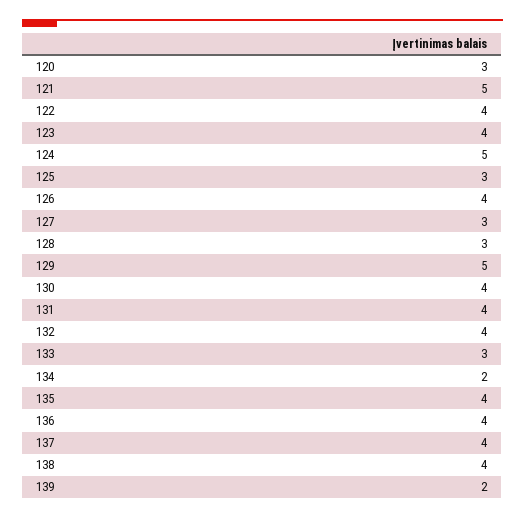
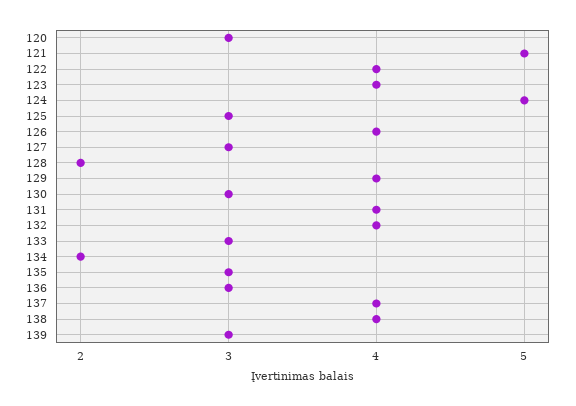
  {
    "120": 3,
    "121": 5,
    "122": 4,
    "123": 4,
    "124": 5,
    "125": 3,
    "126": 4,
    "127": 3,
-   "128": 3,
+   "128": 2,
-   "129": 5,
+   "129": 4,
-   "130": 4,
+   "130": 3,
    "131": 4,
    "132": 4,
    "133": 3,
    "134": 2,
-   "135": 4,
+   "135": 3,
-   "136": 4,
+   "136": 3,
    "137": 4,
    "138": 4,
-   "139": 2
+   "139": 3
  }

